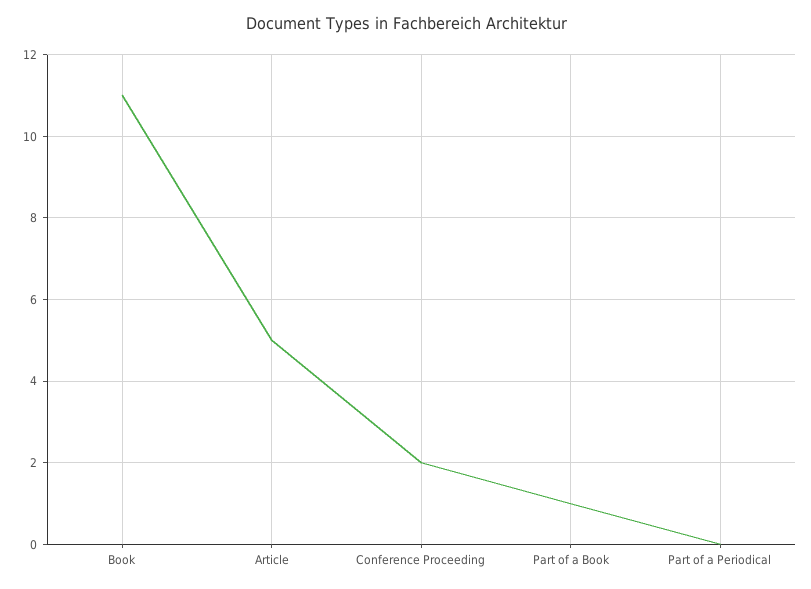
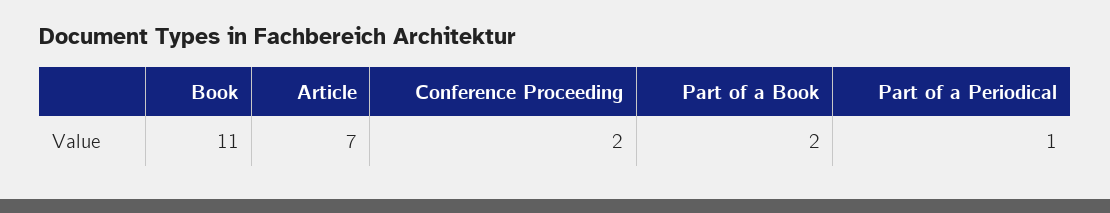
  {
    "Book": 11,
-   "Article": 5,
+   "Article": 7,
    "Conference Proceeding": 2,
-   "Part of a Book": 1,
+   "Part of a Book": 2,
-   "Part of a Periodical": 0
+   "Part of a Periodical": 1
  }

